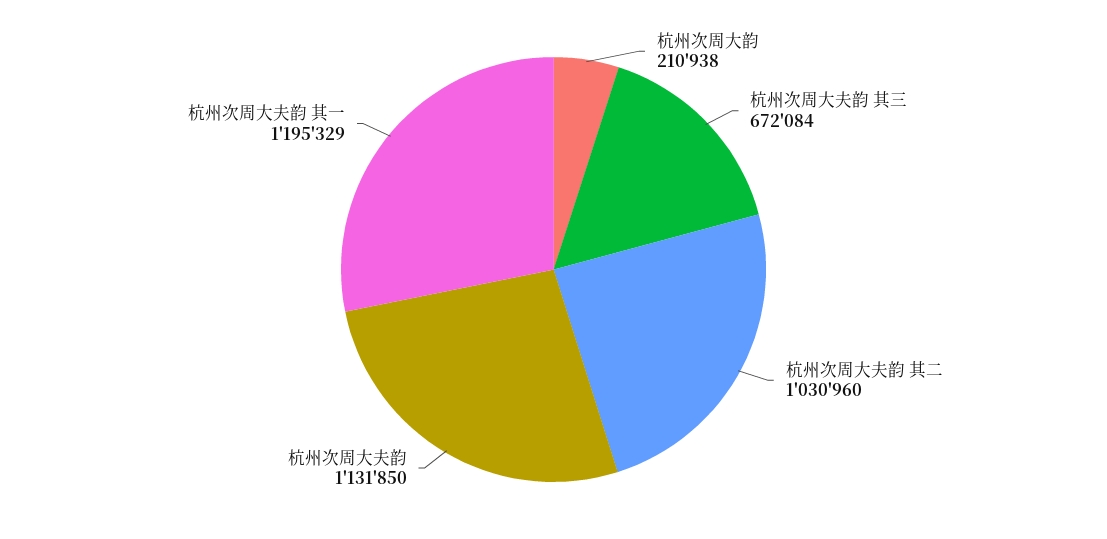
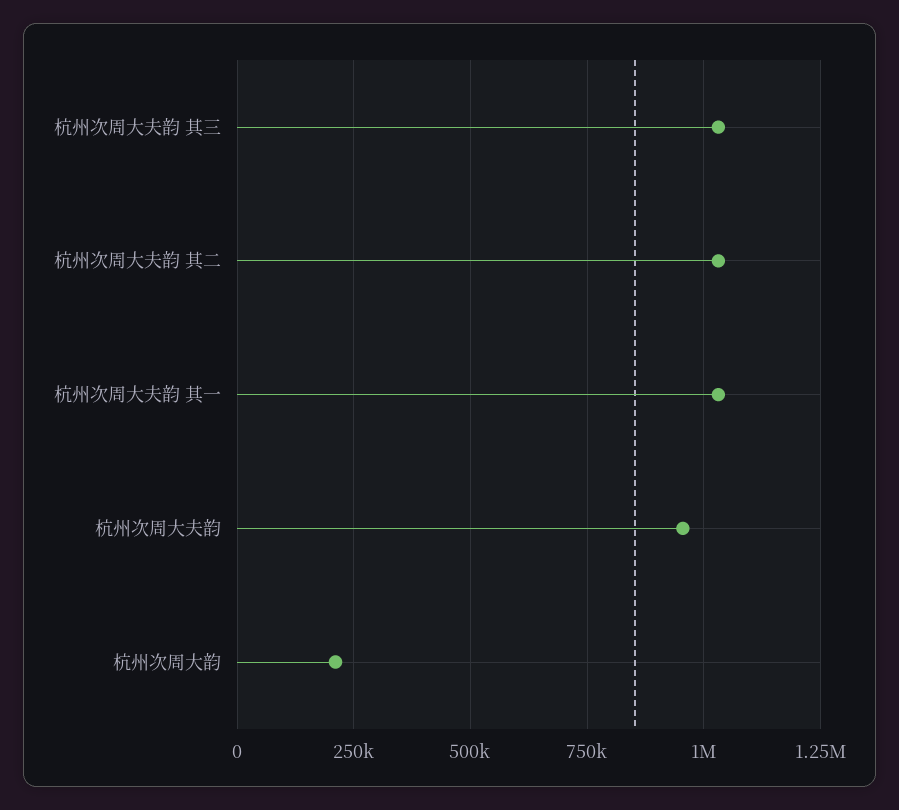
  {
    "杭州次周大韵": 210938,
-   "杭州次周大夫韵 其三": 672084,
+   "杭州次周大夫韵 其三": 1025000,
    "杭州次周大夫韵 其二": 1030960,
-   "杭州次周大夫韵": 1131850,
+   "杭州次周大夫韵": 950000,
-   "杭州次周大夫韵 其一": 1195329
+   "杭州次周大夫韵 其一": 1025000
  }

